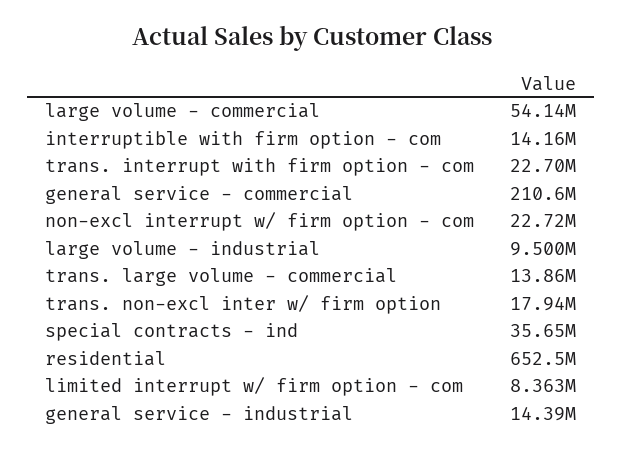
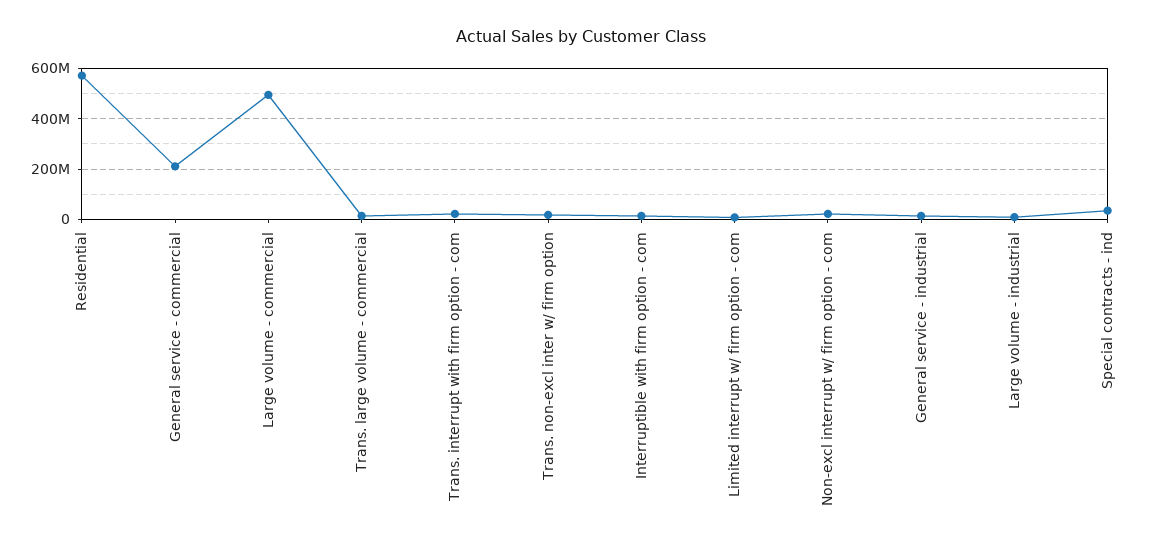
  {
-   "large volume - commercial": 54140000,
+   "large volume - commercial": 500000000,
    "interruptible with firm option - com": 14160000,
    "trans. interrupt with firm option - com": 22700000,
    "general service - commercial": 210600000,
    "non-excl interrupt w/ firm option - com": 22720000,
    "large volume - industrial": 9500000,
    "trans. large volume - commercial": 13860000,
    "trans. non-excl inter w/ firm option": 17940000,
    "special contracts - ind": 35650000,
-   "residential": 652500000,
+   "residential": 575000000,
    "limited interrupt w/ firm option - com": 8363000,
    "general service - industrial": 14390000
  }

